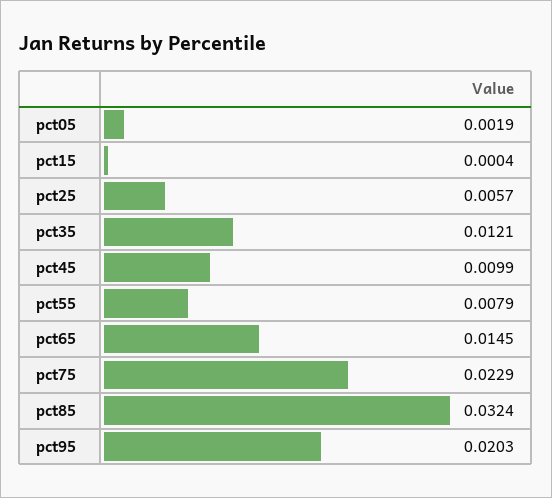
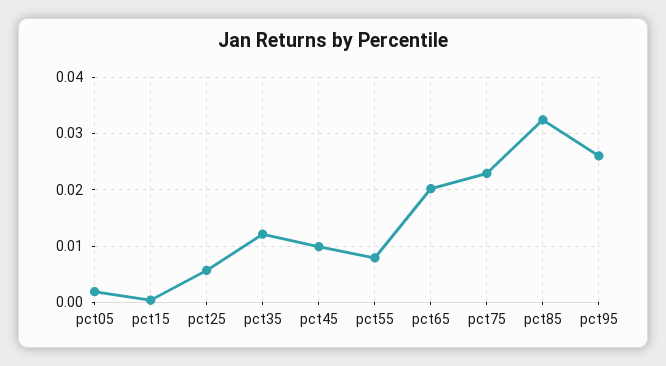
  {
    "pct05": 0.0019,
    "pct15": 0.0004,
    "pct25": 0.0057,
    "pct35": 0.0121,
    "pct45": 0.0099,
    "pct55": 0.0079,
-   "pct65": 0.0145,
+   "pct65": 0.02,
    "pct75": 0.0229,
    "pct85": 0.0324,
-   "pct95": 0.0203
+   "pct95": 0.026
  }

